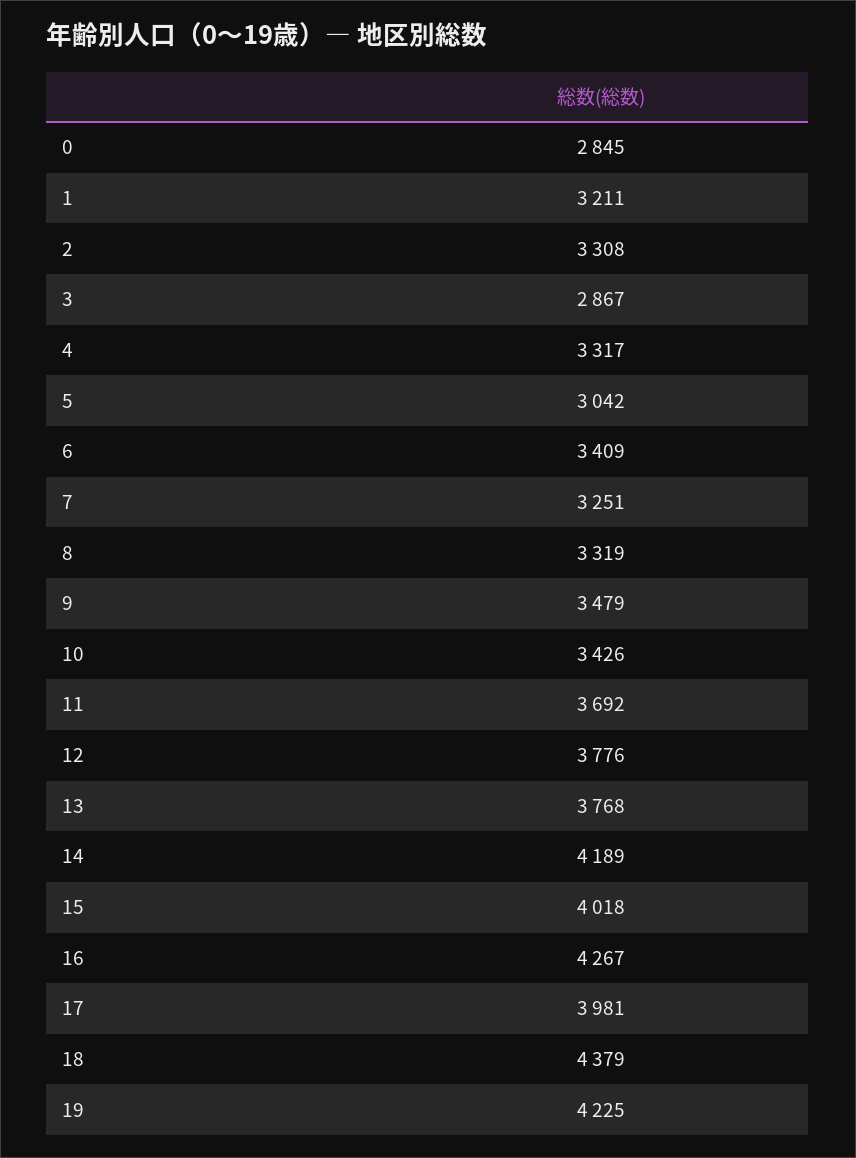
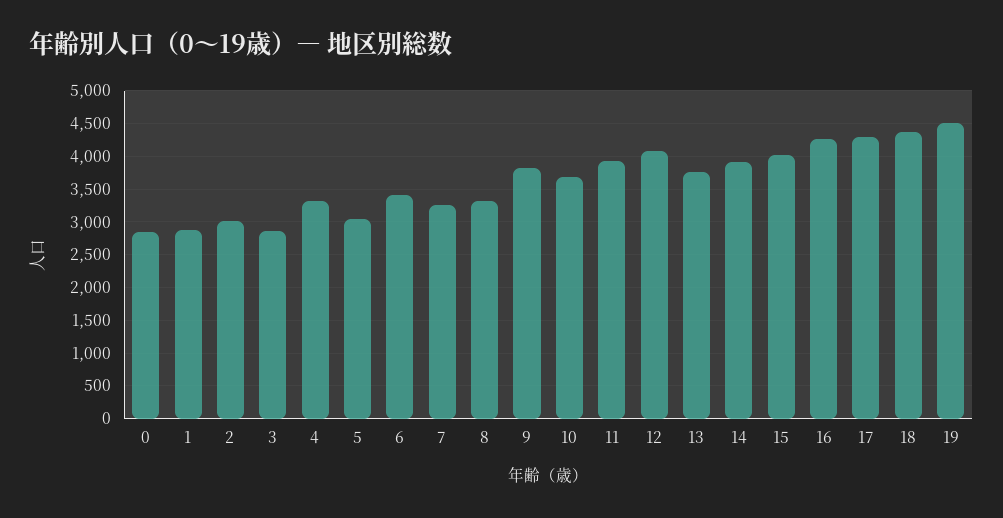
  {
    "0": 2845,
-   "1": 3211,
+   "1": 2900,
-   "2": 3308,
+   "2": 3000,
    "3": 2867,
    "4": 3317,
    "5": 3042,
    "6": 3409,
    "7": 3251,
    "8": 3319,
-   "9": 3479,
+   "9": 3800,
-   "10": 3426,
+   "10": 3700,
-   "11": 3692,
+   "11": 3900,
-   "12": 3776,
+   "12": 4100,
    "13": 3768,
-   "14": 4189,
+   "14": 3900,
    "15": 4018,
    "16": 4267,
-   "17": 3981,
+   "17": 4300,
    "18": 4379,
-   "19": 4225
+   "19": 4500
  }

